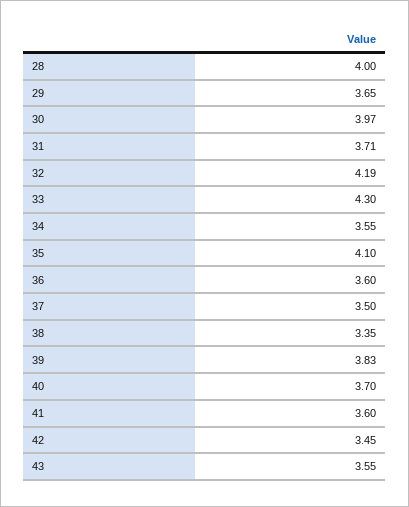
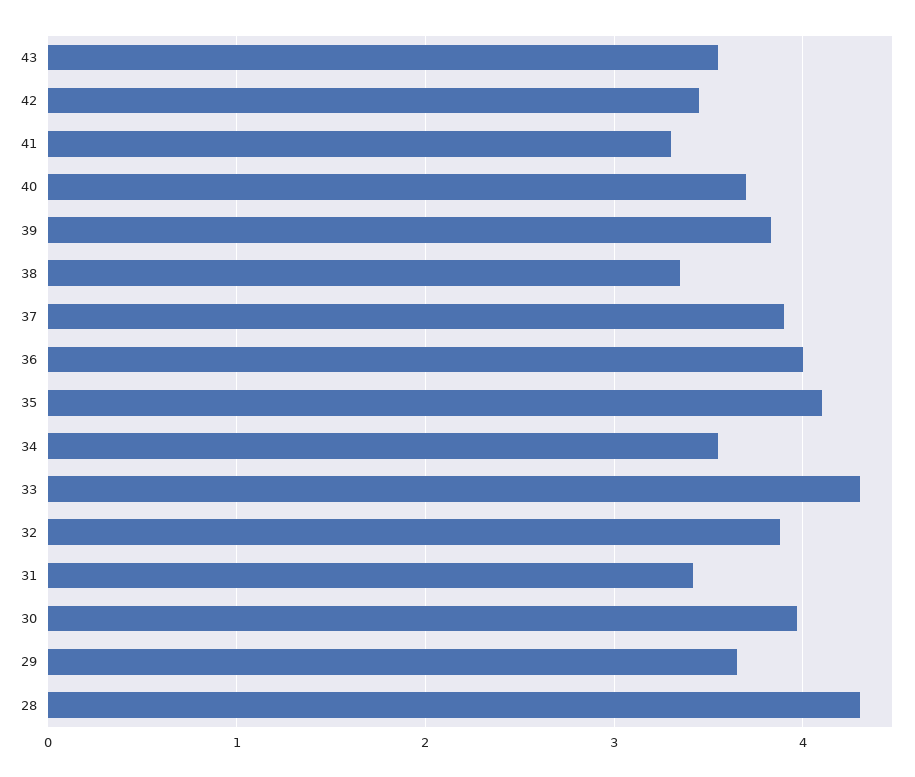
  {
-   "28": 4,
+   "28": 4.3,
    "29": 3.65,
    "30": 3.97,
-   "31": 3.71,
+   "31": 3.4,
-   "32": 4.19,
+   "32": 3.9,
    "33": 4.3,
    "34": 3.55,
    "35": 4.1,
-   "36": 3.6,
+   "36": 4,
-   "37": 3.5,
+   "37": 3.9,
    "38": 3.35,
    "39": 3.83,
    "40": 3.7,
-   "41": 3.6,
+   "41": 3.3,
    "42": 3.45,
    "43": 3.55
  }

